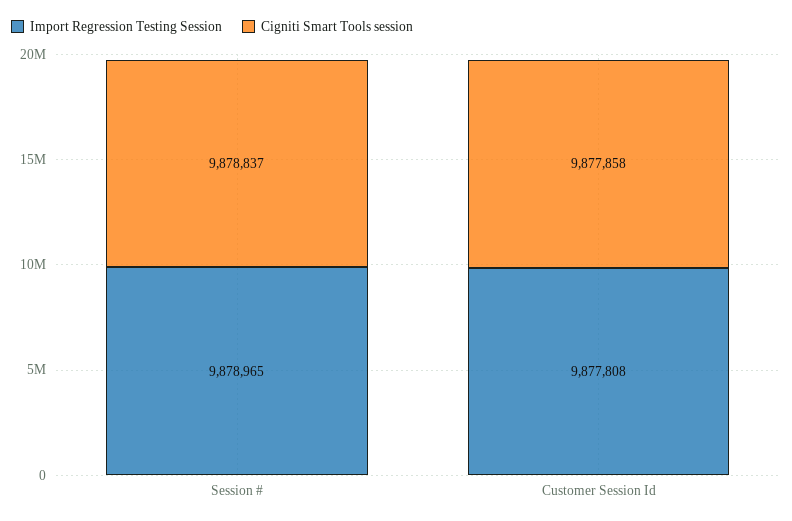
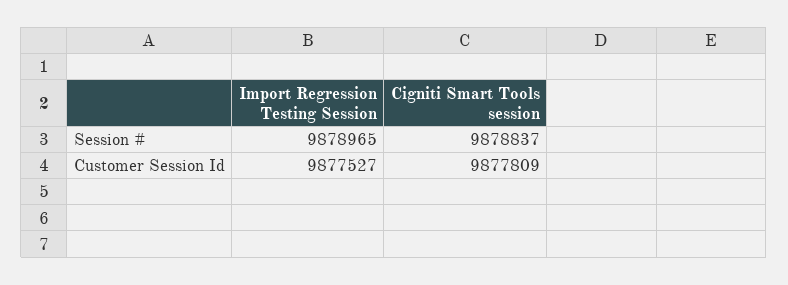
  {
    "Import Regression Testing Session": {
      "Session #": 9878965,
-     "Customer Session Id": 9877808
+     "Customer Session Id": 9877527
    },
    "Cigniti Smart Tools session": {
      "Session #": 9878837,
-     "Customer Session Id": 9877858
+     "Customer Session Id": 9877809
    }
  }

